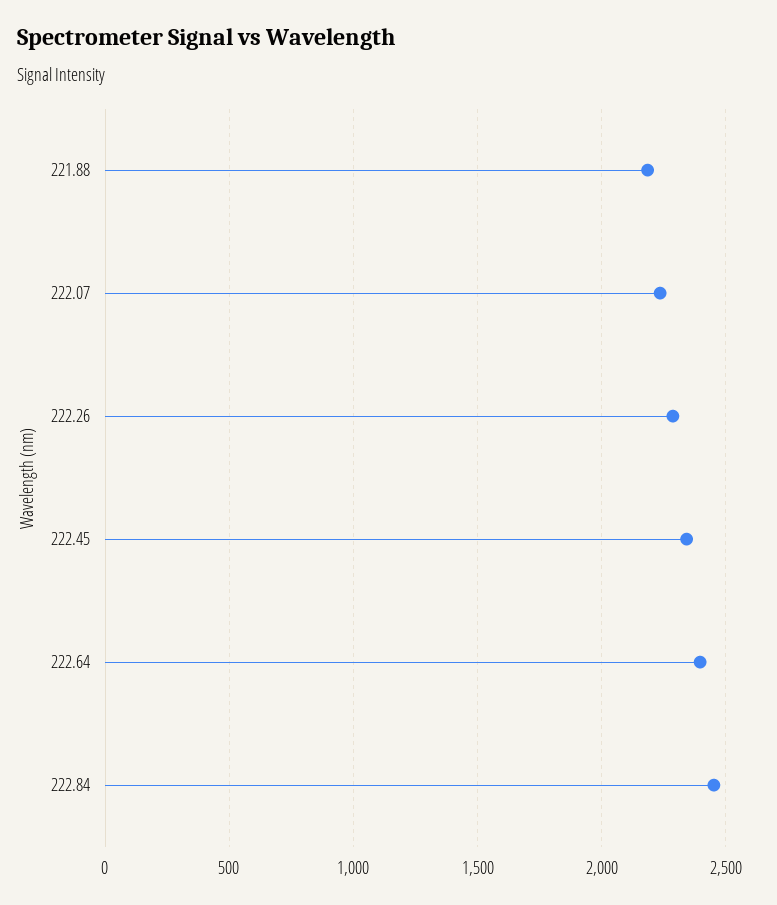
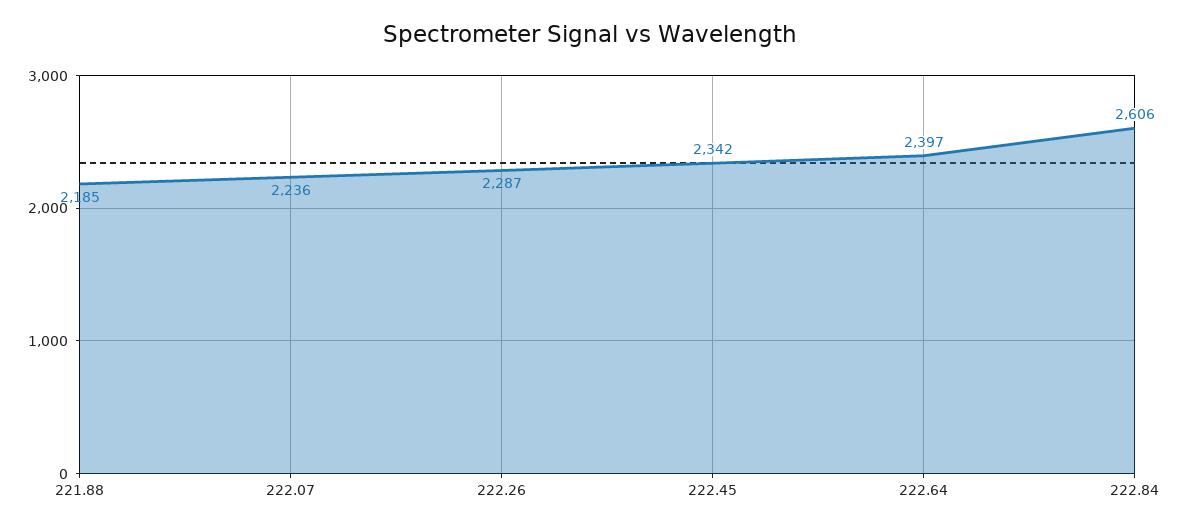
  {
    "221.88": 2185,
    "222.07": 2236,
    "222.26": 2287,
    "222.45": 2342,
    "222.64": 2397,
-   "222.84": 2450
+   "222.84": 2606
  }

